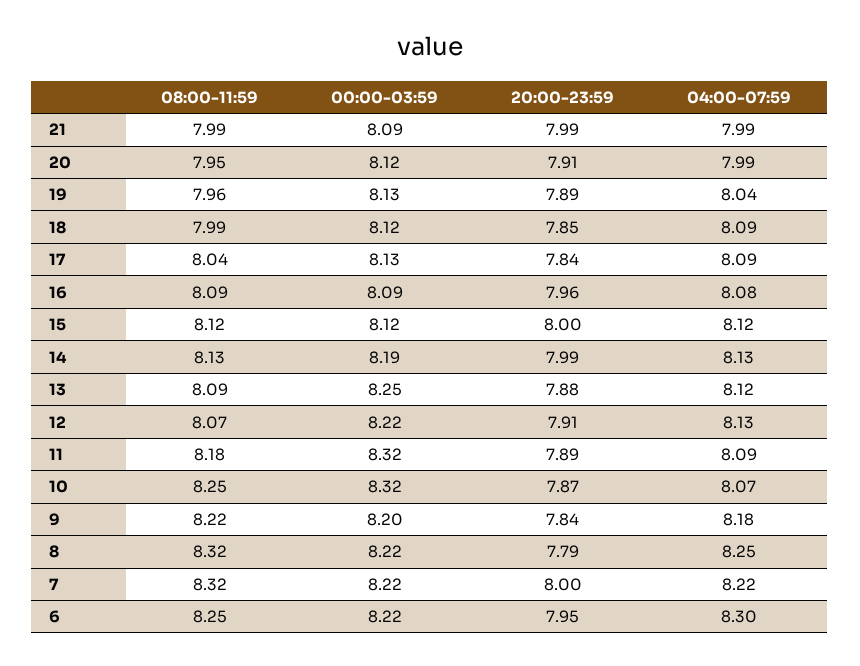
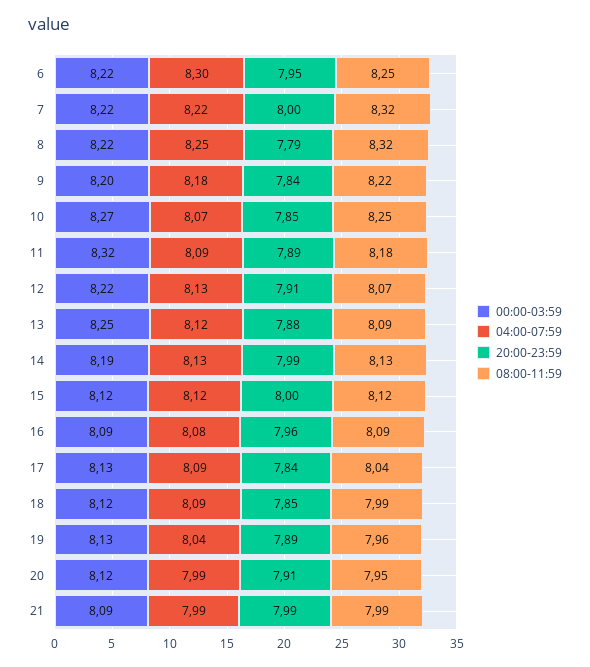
  {
    "08:00-11:59": {
      "21": 7.99,
      "20": 7.95,
      "19": 7.96,
      "18": 7.99,
      "17": 8.04,
      "16": 8.09,
      "15": 8.12,
      "14": 8.13,
      "13": 8.09,
      "12": 8.07,
      "11": 8.18,
      "10": 8.25,
      "9": 8.22,
      "8": 8.32,
      "7": 8.32,
      "6": 8.25
    },
    "00:00-03:59": {
      "21": 8.09,
      "20": 8.12,
      "19": 8.13,
      "18": 8.12,
      "17": 8.13,
      "16": 8.09,
      "15": 8.12,
      "14": 8.19,
      "13": 8.25,
      "12": 8.22,
      "11": 8.32,
-     "10": 8.32,
+     "10": 8.27,
      "9": 8.2,
      "8": 8.22,
      "7": 8.22,
      "6": 8.22
    },
    "20:00-23:59": {
      "21": 7.99,
      "20": 7.91,
      "19": 7.89,
      "18": 7.85,
      "17": 7.84,
      "16": 7.96,
      "15": 8,
      "14": 7.99,
      "13": 7.88,
      "12": 7.91,
      "11": 7.89,
-     "10": 7.87,
+     "10": 7.85,
      "9": 7.84,
      "8": 7.79,
      "7": 8,
      "6": 7.95
    },
    "04:00-07:59": {
      "21": 7.99,
      "20": 7.99,
      "19": 8.04,
      "18": 8.09,
      "17": 8.09,
      "16": 8.08,
      "15": 8.12,
      "14": 8.13,
      "13": 8.12,
      "12": 8.13,
      "11": 8.09,
      "10": 8.07,
      "9": 8.18,
      "8": 8.25,
      "7": 8.22,
      "6": 8.3
    }
  }

